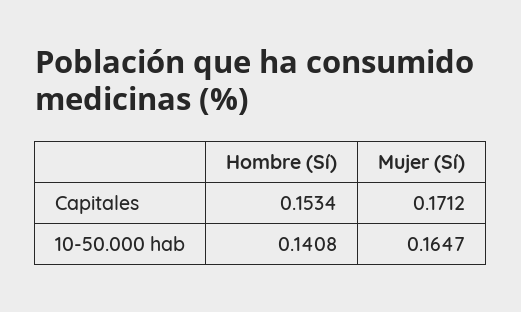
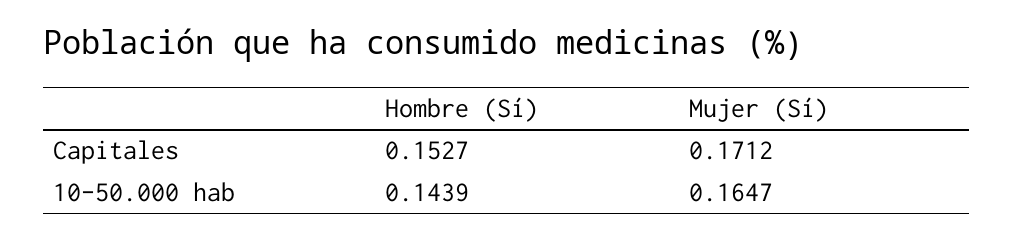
  {
    "Hombre (Sí)": {
-     "Capitales": 0.1534,
+     "Capitales": 0.1527,
-     "10-50.000 hab": 0.1408
+     "10-50.000 hab": 0.1439
    },
    "Mujer (Sí)": {
      "Capitales": 0.1712,
      "10-50.000 hab": 0.1647
    }
  }

